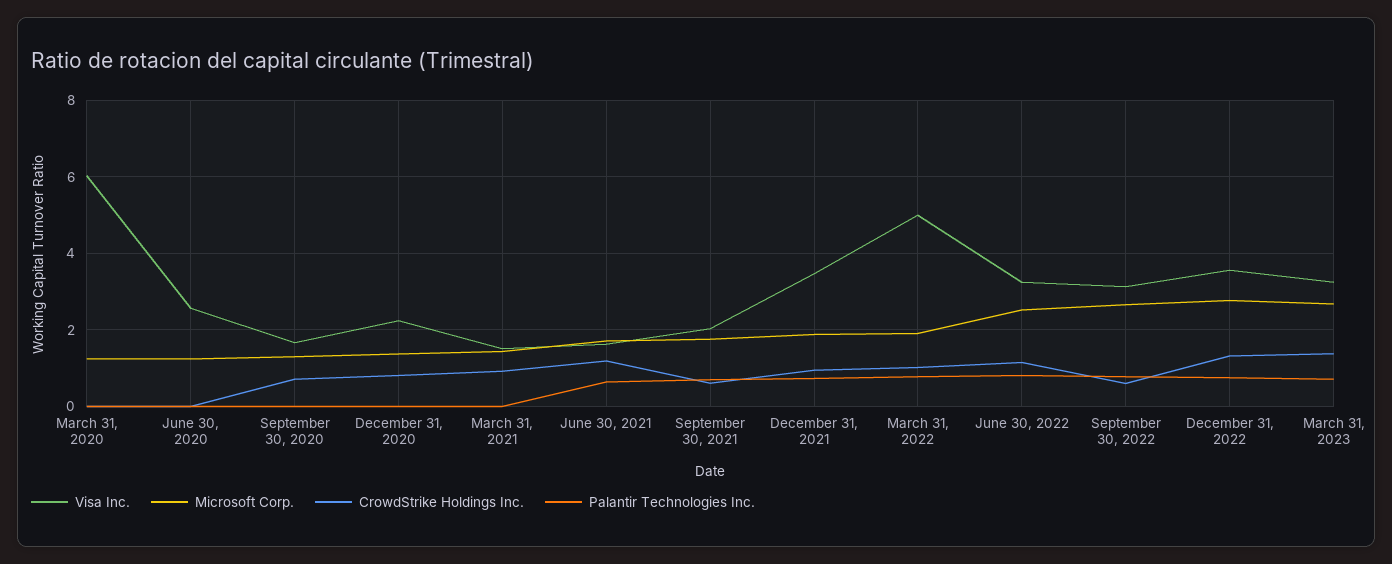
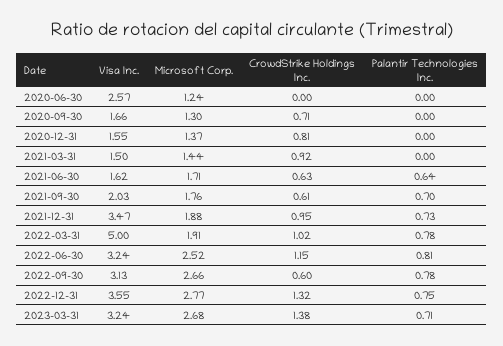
  {
    "Visa Inc.": {
-     "March 31, 2020": 6,
      "June 30, 2020": 2.57,
      "September 30, 2020": 1.66,
-     "December 31, 2020": 2.2,
+     "December 31, 2020": 1.55,
      "March 31, 2021": 1.5,
      "June 30, 2021": 1.62,
      "September 30, 2021": 2.03,
      "December 31, 2021": 3.47,
      "March 31, 2022": 5,
      "June 30, 2022": 3.24,
      "September 30, 2022": 3.13,
      "December 31, 2022": 3.55,
      "March 31, 2023": 3.24
    },
    "Microsoft Corp.": {
-     "March 31, 2020": 1.2,
      "June 30, 2020": 1.24,
      "September 30, 2020": 1.3,
      "December 31, 2020": 1.37,
      "March 31, 2021": 1.44,
      "June 30, 2021": 1.71,
      "September 30, 2021": 1.76,
      "December 31, 2021": 1.88,
      "March 31, 2022": 1.91,
      "June 30, 2022": 2.52,
      "September 30, 2022": 2.66,
      "December 31, 2022": 2.77,
      "March 31, 2023": 2.68
    },
    "CrowdStrike Holdings Inc.": {
-     "March 31, 2020": 0,
      "June 30, 2020": 0,
      "September 30, 2020": 0.71,
      "December 31, 2020": 0.81,
      "March 31, 2021": 0.92,
-     "June 30, 2021": 1.2,
+     "June 30, 2021": 0.63,
      "September 30, 2021": 0.61,
      "December 31, 2021": 0.95,
      "March 31, 2022": 1.02,
      "June 30, 2022": 1.15,
      "September 30, 2022": 0.6,
      "December 31, 2022": 1.32,
      "March 31, 2023": 1.38
    },
    "Palantir Technologies Inc.": {
-     "March 31, 2020": 0,
      "June 30, 2020": 0,
      "September 30, 2020": 0,
      "December 31, 2020": 0,
      "March 31, 2021": 0,
      "June 30, 2021": 0.64,
      "September 30, 2021": 0.7,
      "December 31, 2021": 0.73,
      "March 31, 2022": 0.78,
      "June 30, 2022": 0.81,
      "September 30, 2022": 0.78,
      "December 31, 2022": 0.75,
      "March 31, 2023": 0.71
    }
  }

